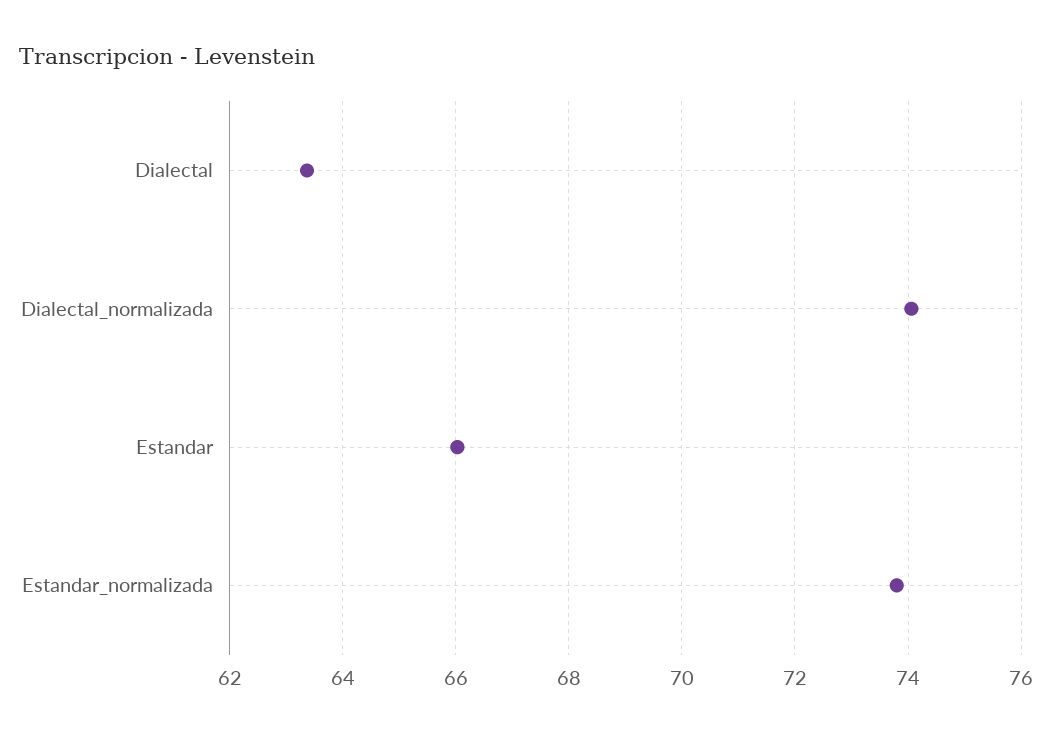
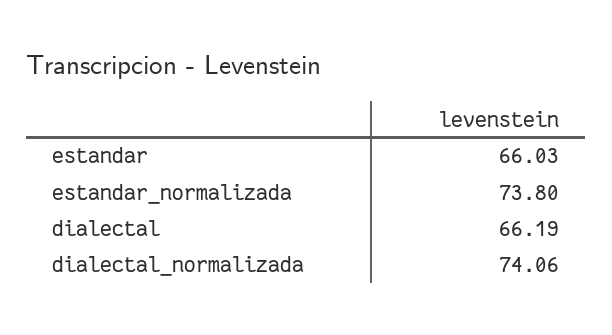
  {
-   "Dialectal": 63.4,
+   "Dialectal": 66.19,
    "Dialectal_normalizada": 74.06,
    "Estandar": 66.03,
    "Estandar_normalizada": 73.8
  }

